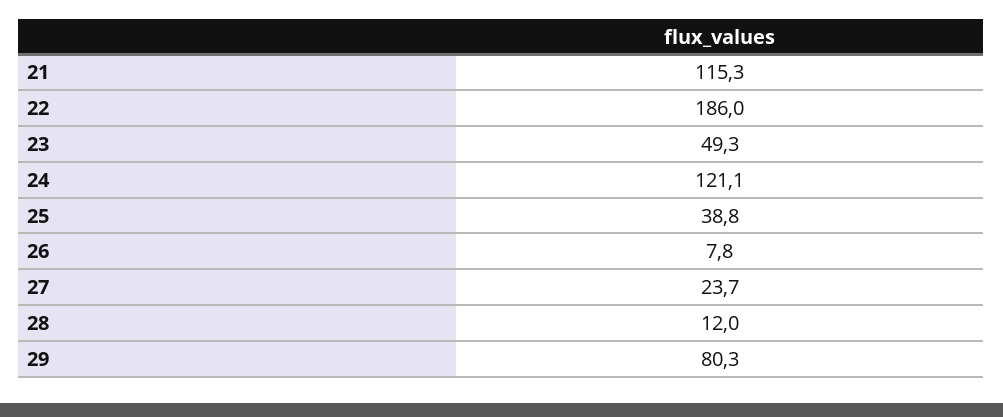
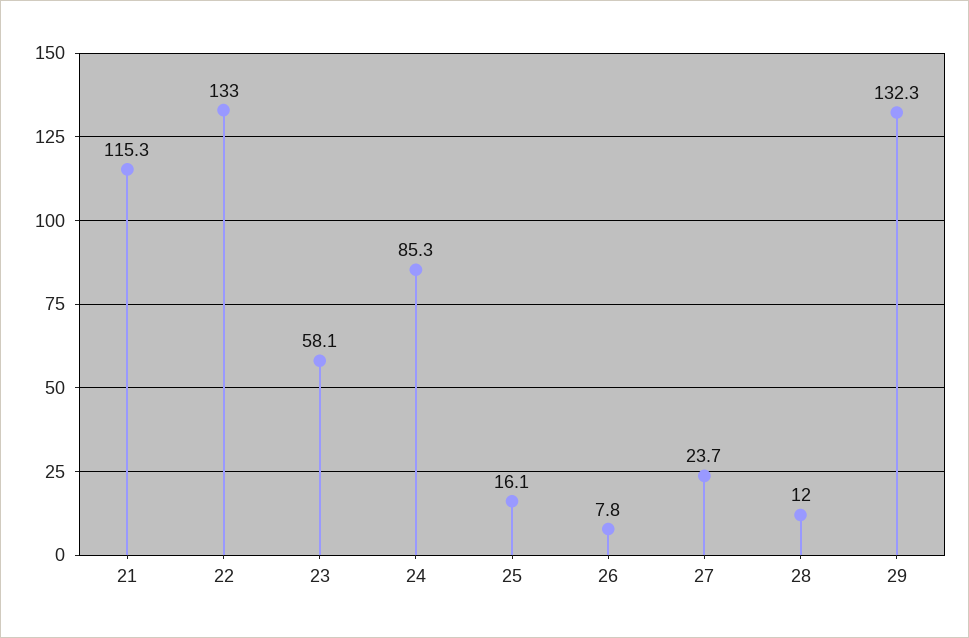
  {
    "21": 115.3,
-   "22": 186,
+   "22": 133,
-   "23": 49.3,
+   "23": 58.1,
-   "24": 121.1,
+   "24": 85.3,
-   "25": 38.8,
+   "25": 16.1,
    "26": 7.8,
    "27": 23.7,
    "28": 12,
-   "29": 80.3
+   "29": 132.3
  }

